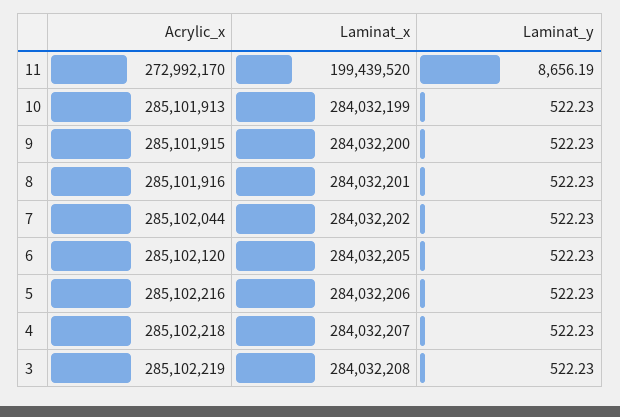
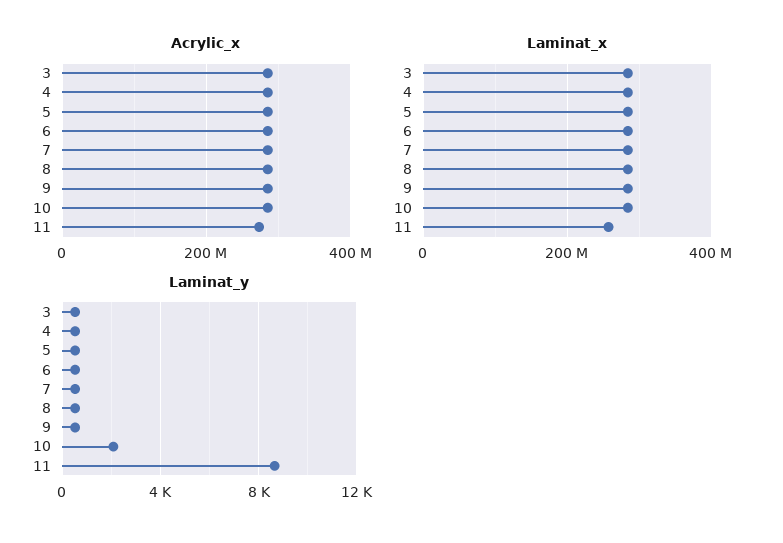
  {
    "Acrylic_x": {
      "11": 272992170,
      "10": 285101913,
      "9": 285101915,
      "8": 285101916,
      "7": 285102044,
      "6": 285102120,
      "5": 285102216,
      "4": 285102218,
      "3": 285102219
    },
    "Laminat_x": {
-     "11": 199439520,
+     "11": 260000000,
      "10": 284032199,
      "9": 284032200,
      "8": 284032201,
      "7": 284032202,
      "6": 284032205,
      "5": 284032206,
      "4": 284032207,
      "3": 284032208
    },
    "Laminat_y": {
      "11": 8656.19,
-     "10": 522.23,
+     "10": 2000,
      "9": 522.23,
      "8": 522.23,
      "7": 522.23,
      "6": 522.23,
      "5": 522.23,
      "4": 522.23,
      "3": 522.23
    }
  }

